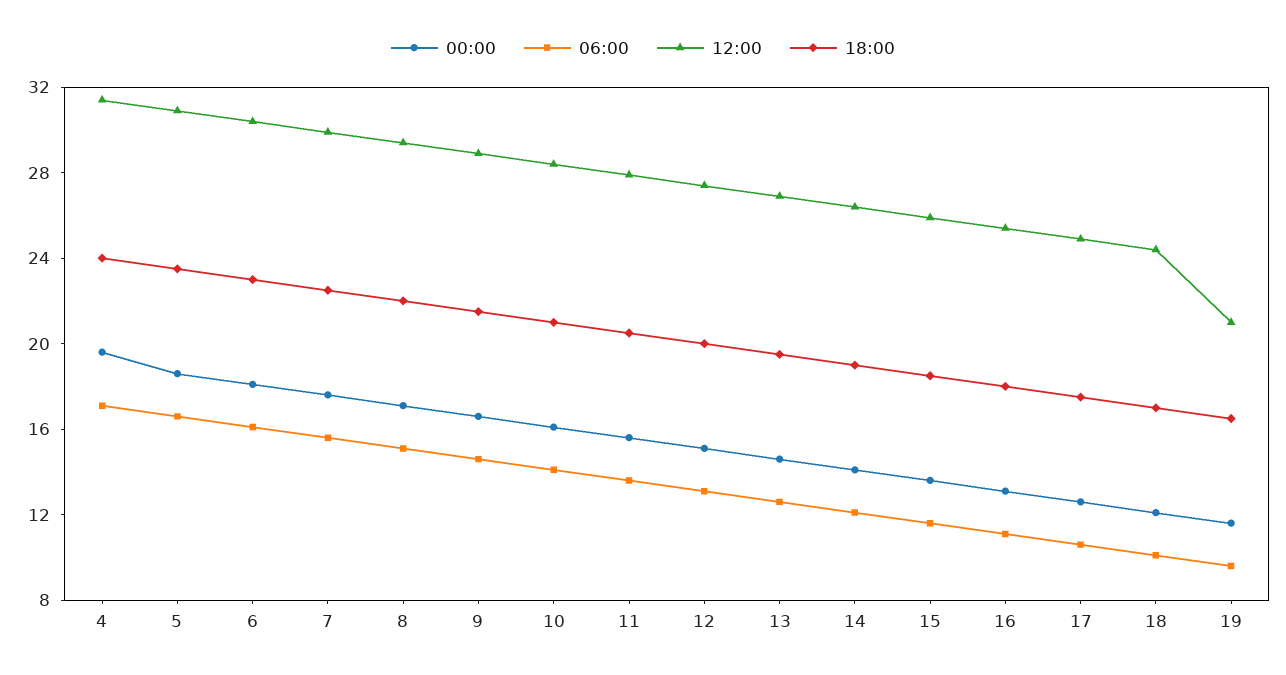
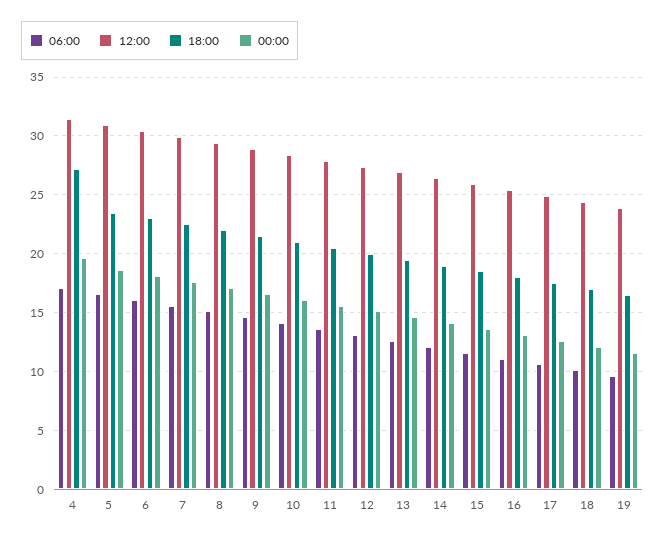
  {
    "00:00": {
      "4": 20,
      "5": 19,
      "6": 18,
      "7": 18,
      "8": 17,
      "9": 17,
      "10": 16,
      "11": 16,
      "12": 15,
      "13": 15,
      "14": 14,
      "15": 14,
      "16": 13,
      "17": 13,
      "18": 12,
      "19": 12
    },
    "06:00": {
      "4": 17,
      "5": 17,
      "6": 16,
      "7": 16,
      "8": 15,
      "9": 15,
      "10": 14,
      "11": 14,
      "12": 13,
      "13": 13,
      "14": 12,
      "15": 12,
      "16": 11,
      "17": 11,
      "18": 10,
      "19": 10
    },
    "12:00": {
      "4": 31,
      "5": 31,
      "6": 30,
      "7": 30,
      "8": 29,
      "9": 29,
      "10": 28,
      "11": 28,
      "12": 27,
      "13": 27,
      "14": 26,
      "15": 26,
      "16": 25,
      "17": 25,
      "18": 24,
-     "19": 21
+     "19": 24
    },
    "18:00": {
-     "4": 24,
+     "4": 27,
      "5": 24,
      "6": 23,
      "7": 23,
      "8": 22,
      "9": 22,
      "10": 21,
      "11": 21,
      "12": 20,
      "13": 20,
      "14": 19,
      "15": 19,
      "16": 18,
      "17": 18,
      "18": 17,
      "19": 17
    }
  }

